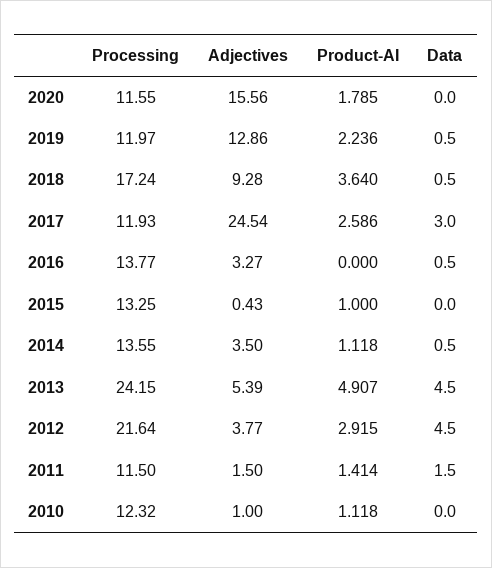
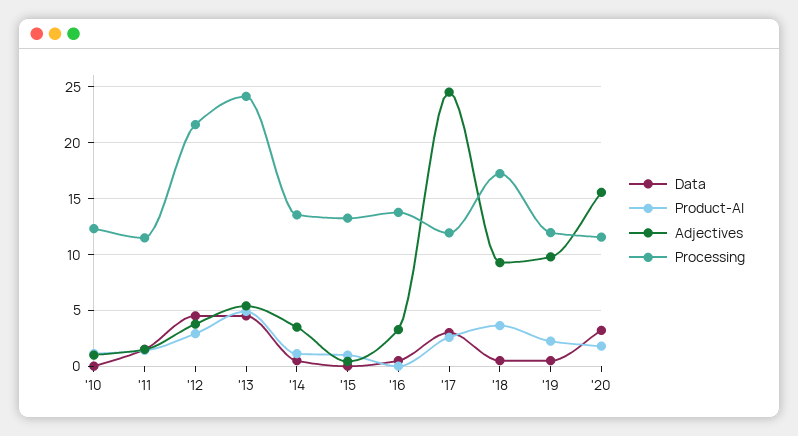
  {
    "Processing": {
      "2020": 11.55,
      "2019": 11.97,
      "2018": 17.24,
      "2017": 11.93,
      "2016": 13.77,
      "2015": 13.25,
      "2014": 13.55,
      "2013": 24.15,
      "2012": 21.64,
      "2011": 11.5,
      "2010": 12.32
    },
    "Adjectives": {
      "2020": 15.56,
-     "2019": 12.86,
+     "2019": 10,
      "2018": 9.28,
      "2017": 24.54,
      "2016": 3.27,
      "2015": 0.43,
      "2014": 3.5,
      "2013": 5.39,
      "2012": 3.77,
      "2011": 1.5,
      "2010": 1
    },
    "Product-AI": {
      "2020": 1.785,
      "2019": 2.236,
      "2018": 3.64,
      "2017": 2.586,
      "2016": 0,
      "2015": 1,
      "2014": 1.118,
      "2013": 4.907,
      "2012": 2.915,
      "2011": 1.414,
      "2010": 1.118
    },
    "Data": {
-     "2020": 0,
+     "2020": 3,
      "2019": 0.5,
      "2018": 0.5,
      "2017": 3,
      "2016": 0.5,
      "2015": 0,
      "2014": 0.5,
      "2013": 4.5,
      "2012": 4.5,
      "2011": 1.5,
      "2010": 0
    }
  }

